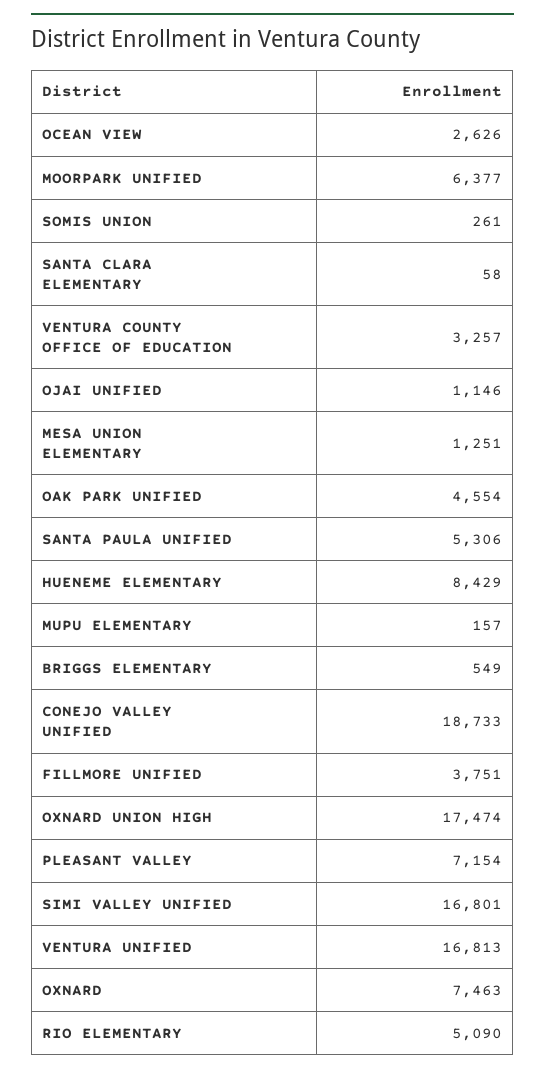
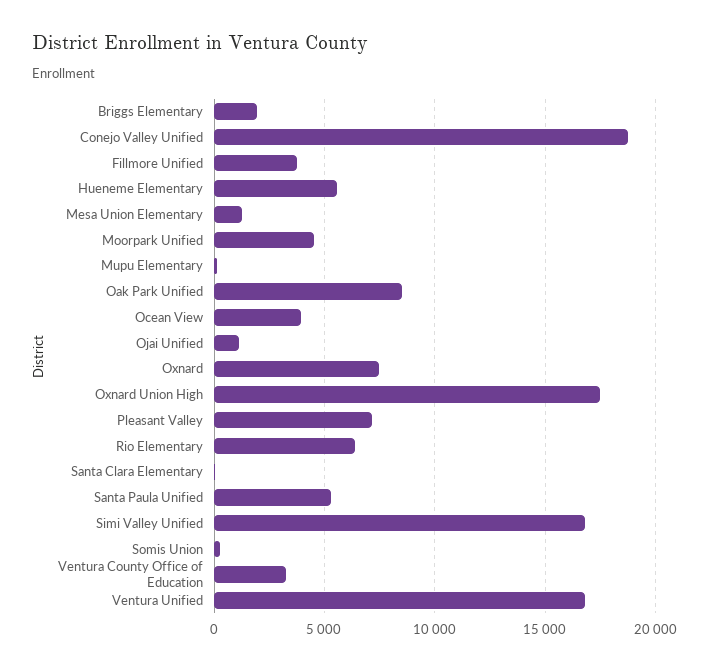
  {
-   "OCEAN VIEW": 2626,
+   "OCEAN VIEW": 4000,
-   "MOORPARK UNIFIED": 6377,
+   "MOORPARK UNIFIED": 4500,
    "SOMIS UNION": 261,
    "SANTA CLARA ELEMENTARY": 58,
    "VENTURA COUNTY OFFICE OF EDUCATION": 3257,
    "OJAI UNIFIED": 1146,
    "MESA UNION ELEMENTARY": 1251,
-   "OAK PARK UNIFIED": 4554,
+   "OAK PARK UNIFIED": 8500,
    "SANTA PAULA UNIFIED": 5306,
-   "HUENEME ELEMENTARY": 8429,
+   "HUENEME ELEMENTARY": 5500,
    "MUPU ELEMENTARY": 157,
-   "BRIGGS ELEMENTARY": 549,
+   "BRIGGS ELEMENTARY": 2000,
    "CONEJO VALLEY UNIFIED": 18733,
    "FILLMORE UNIFIED": 3751,
    "OXNARD UNION HIGH": 17474,
    "PLEASANT VALLEY": 7154,
    "SIMI VALLEY UNIFIED": 16801,
    "VENTURA UNIFIED": 16813,
    "OXNARD": 7463,
-   "RIO ELEMENTARY": 5090
+   "RIO ELEMENTARY": 6500
  }

